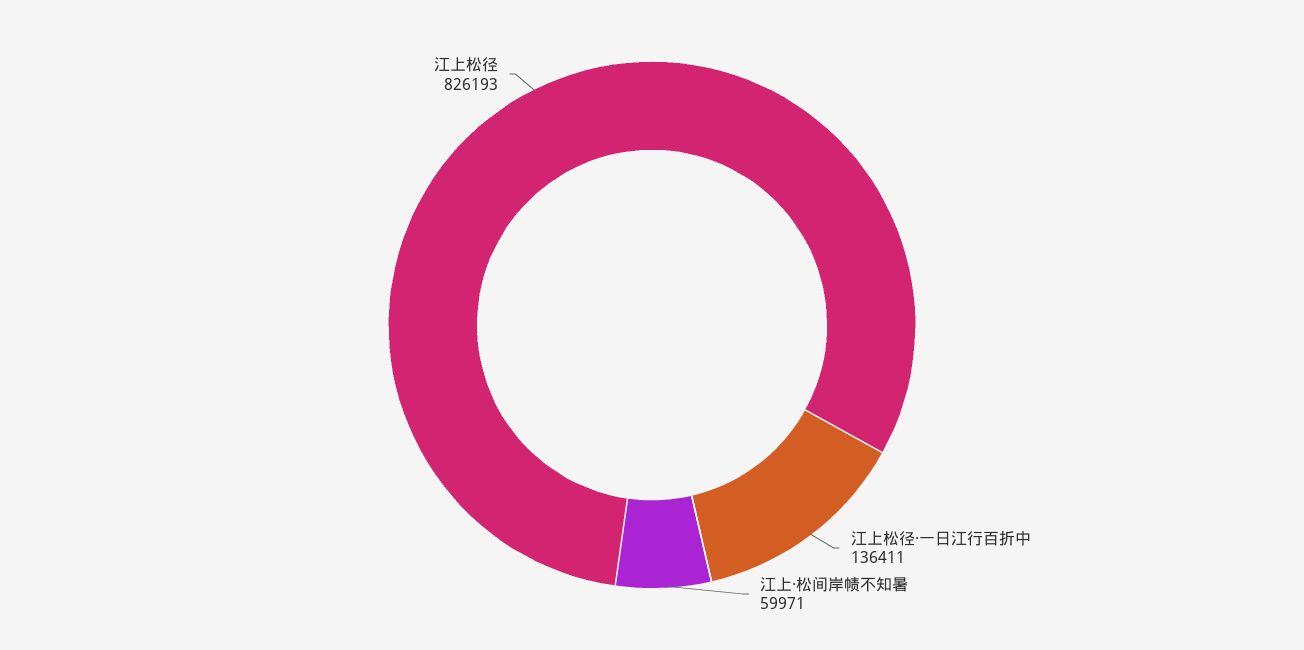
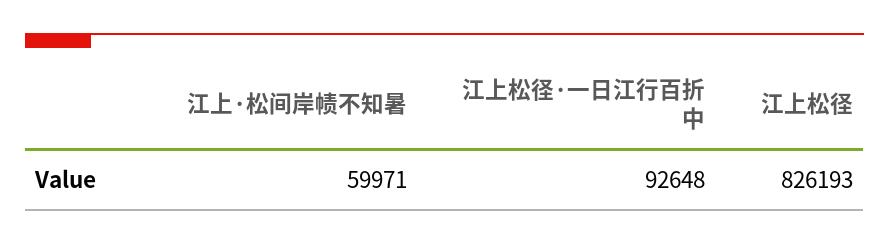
  {
-   "江上松径·一日江行百折中": 136411,
+   "江上松径·一日江行百折中": 92648,
    "江上·松间岸帻不知暑": 59971,
    "江上松径": 826193
  }

